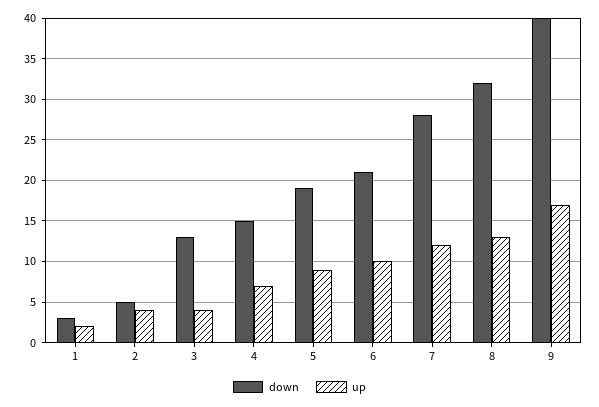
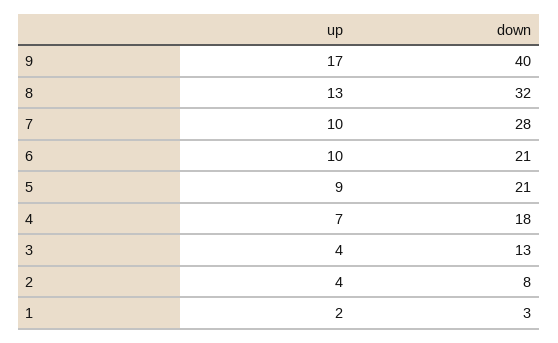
  {
    "down": {
      "1": 3,
-     "2": 5,
+     "2": 8,
      "3": 13,
-     "4": 15,
+     "4": 18,
-     "5": 19,
+     "5": 21,
      "6": 21,
      "7": 28,
      "8": 32,
      "9": 40
    },
    "up": {
      "1": 2,
      "2": 4,
      "3": 4,
      "4": 7,
      "5": 9,
      "6": 10,
-     "7": 12,
+     "7": 10,
      "8": 13,
      "9": 17
    }
  }

